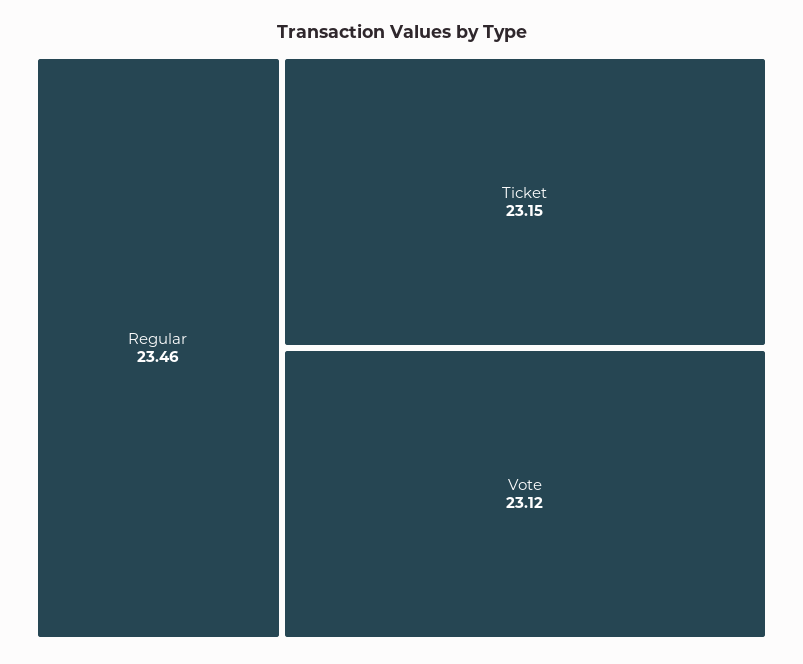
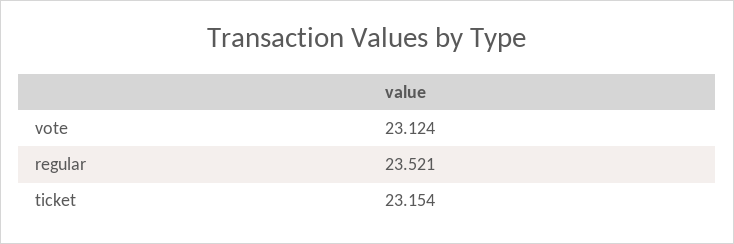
  {
-   "Regular": 23.46,
+   "Regular": 23.521,
    "Ticket": 23.154,
    "Vote": 23.124
  }

